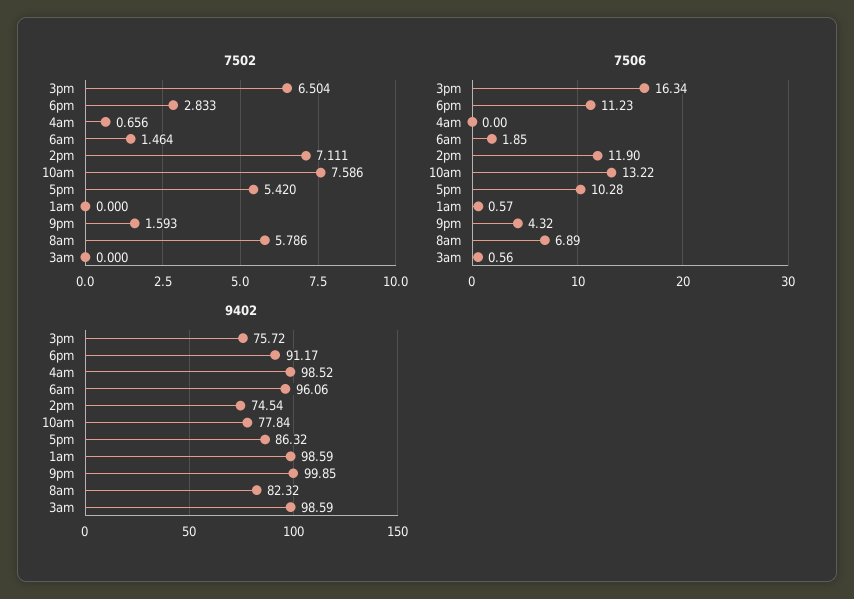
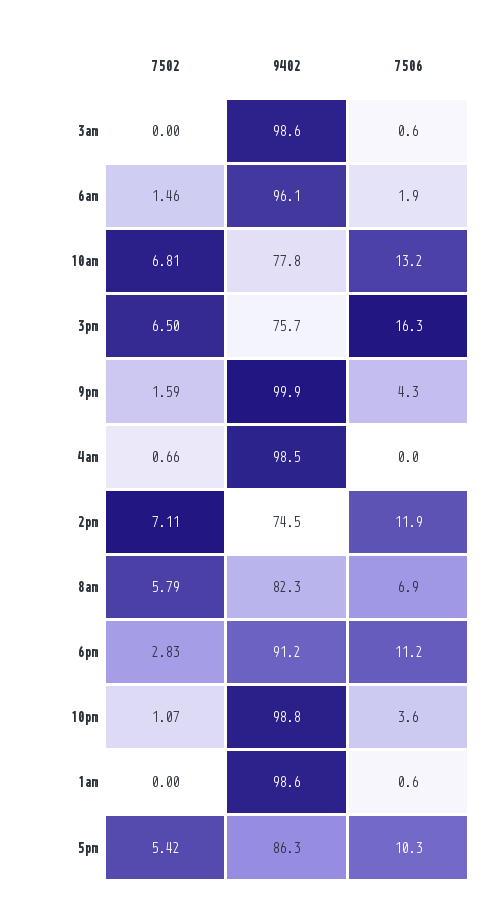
  {
    "7502": {
      "3pm": 6.504,
      "6pm": 2.833,
      "4am": 0.656,
      "6am": 1.464,
      "2pm": 7.111,
-     "10am": 7.586,
+     "10am": 6.81,
      "5pm": 5.42,
      "1am": 0,
      "9pm": 1.593,
      "8am": 5.786,
-     "3am": 0
+     "3am": 0,
+     "10pm": 1.07
    },
    "7506": {
      "3pm": 16.34,
      "6pm": 11.23,
      "4am": 0,
      "6am": 1.85,
      "2pm": 11.9,
      "10am": 13.22,
      "5pm": 10.28,
      "1am": 0.57,
      "9pm": 4.32,
      "8am": 6.89,
-     "3am": 0.56
+     "3am": 0.56,
+     "10pm": 3.6
    },
    "9402": {
      "3pm": 75.72,
      "6pm": 91.17,
      "4am": 98.52,
      "6am": 96.06,
      "2pm": 74.54,
      "10am": 77.84,
      "5pm": 86.32,
      "1am": 98.59,
      "9pm": 99.85,
      "8am": 82.32,
-     "3am": 98.59
+     "3am": 98.59,
+     "10pm": 98.8
    }
  }

